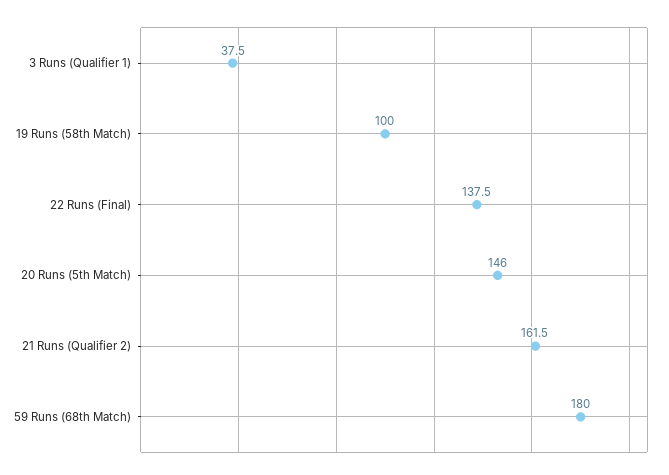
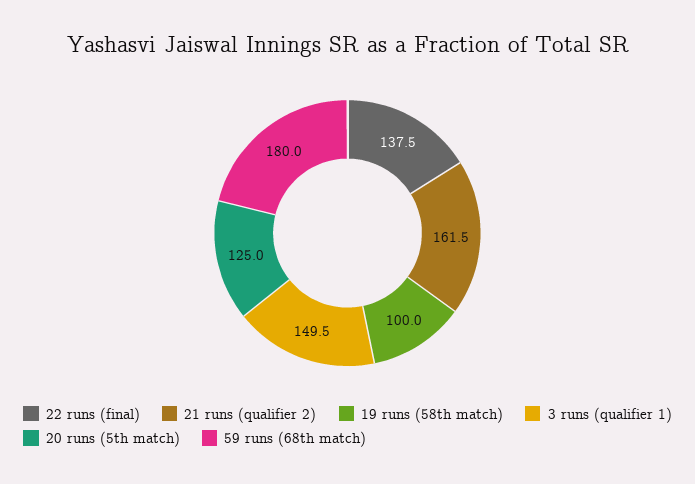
  {
-   "3 Runs (Qualifier 1)": 37.5,
+   "3 Runs (Qualifier 1)": 149.5,
    "19 Runs (58th Match)": 100,
    "22 Runs (Final)": 137.5,
-   "20 Runs (5th Match)": 146,
+   "20 Runs (5th Match)": 125,
    "21 Runs (Qualifier 2)": 161.5,
    "59 Runs (68th Match)": 180
  }

